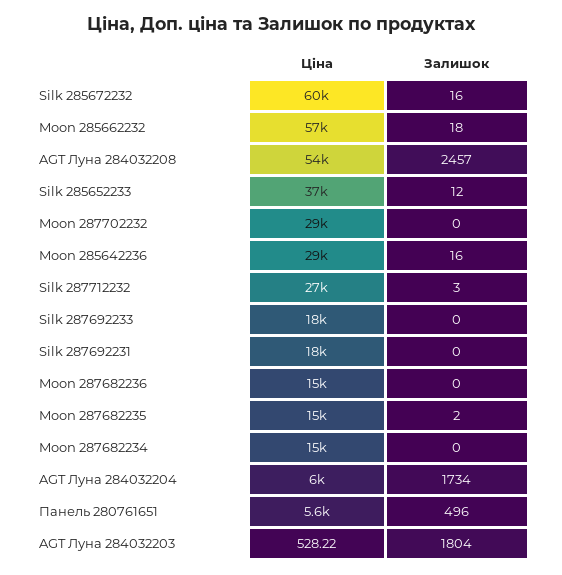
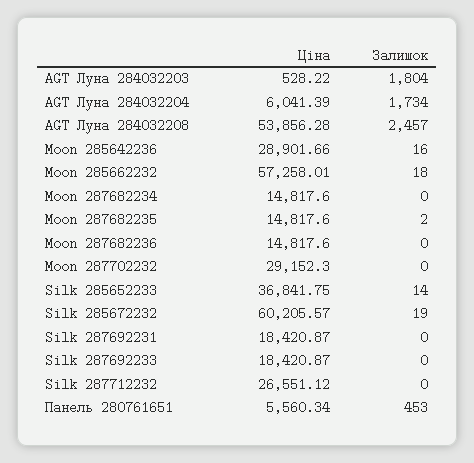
  {
    "Ціна": {
      "Silk 285672232": 60205.57,
      "Moon 285662232": 57258.01,
      "AGT Луна 284032208": 53856.28,
      "Silk 285652233": 36841.75,
      "Moon 287702232": 29152.3,
      "Moon 285642236": 28901.66,
      "Silk 287712232": 26551.12,
      "Silk 287692233": 18420.87,
      "Silk 287692231": 18420.87,
      "Moon 287682236": 14817.6,
      "Moon 287682235": 14817.6,
      "Moon 287682234": 14817.6,
      "AGT Луна 284032204": 6041.39,
      "Панель 280761651": 5560.34,
      "AGT Луна 284032203": 528.22
    },
    "Залишок": {
-     "Silk 285672232": 16,
+     "Silk 285672232": 19,
      "Moon 285662232": 18,
      "AGT Луна 284032208": 2457,
-     "Silk 285652233": 12,
+     "Silk 285652233": 14,
      "Moon 287702232": 0,
      "Moon 285642236": 16,
-     "Silk 287712232": 3,
+     "Silk 287712232": 0,
      "Silk 287692233": 0,
      "Silk 287692231": 0,
      "Moon 287682236": 0,
      "Moon 287682235": 2,
      "Moon 287682234": 0,
      "AGT Луна 284032204": 1734,
-     "Панель 280761651": 496,
+     "Панель 280761651": 453,
      "AGT Луна 284032203": 1804
    }
  }

